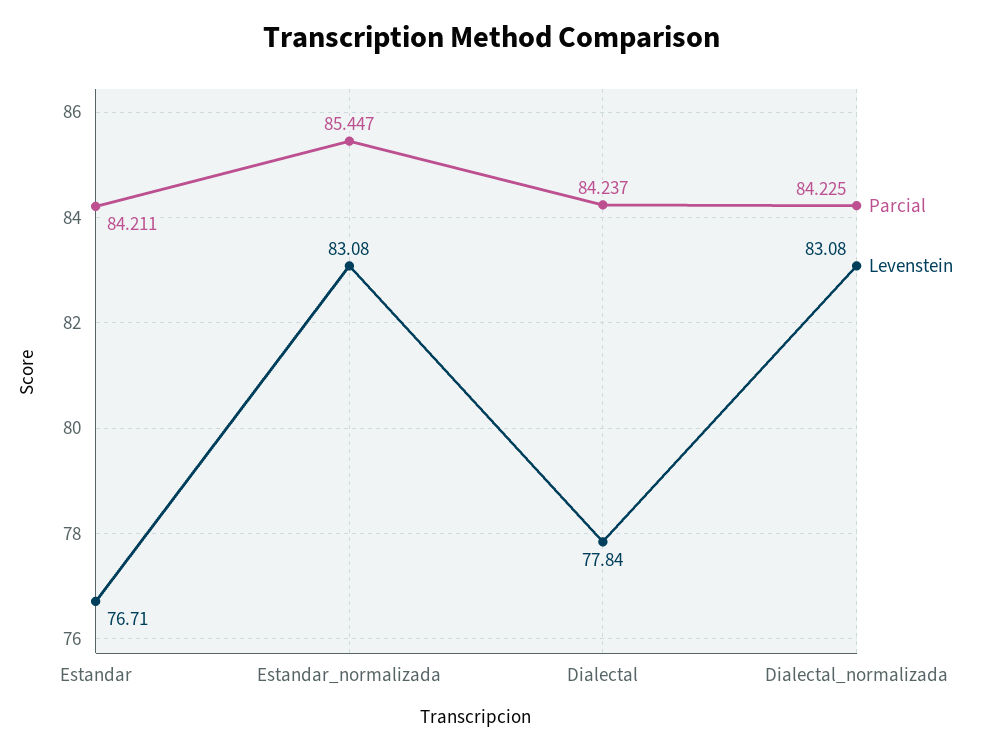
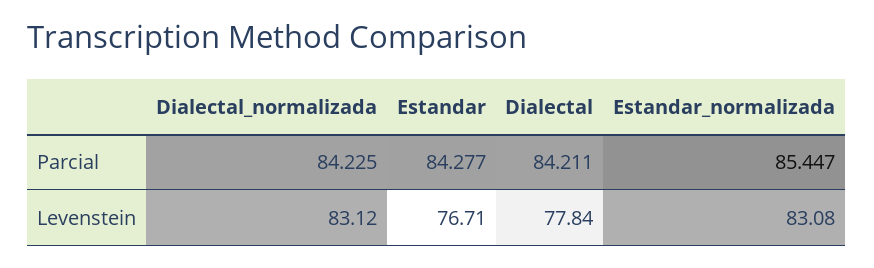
  {
    "Parcial": {
-     "Estandar": 84.211,
+     "Estandar": 84.277,
      "Estandar_normalizada": 85.447,
-     "Dialectal": 84.237,
+     "Dialectal": 84.211,
      "Dialectal_normalizada": 84.225
    },
    "Levenstein": {
      "Estandar": 76.71,
      "Estandar_normalizada": 83.08,
      "Dialectal": 77.84,
-     "Dialectal_normalizada": 83.08
+     "Dialectal_normalizada": 83.12
    }
  }

